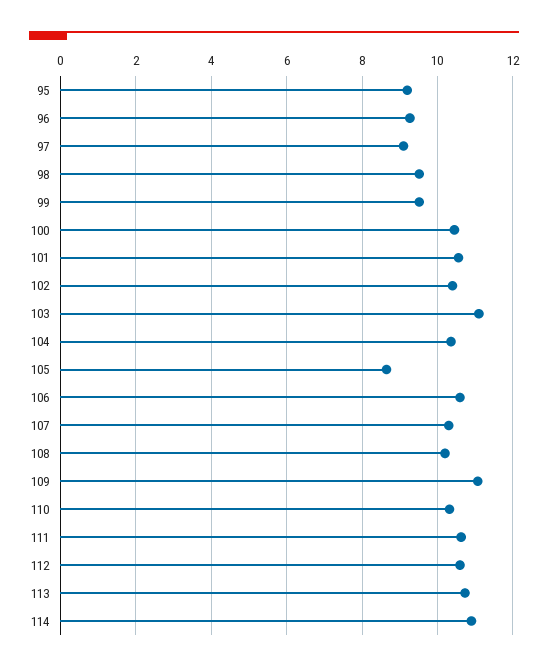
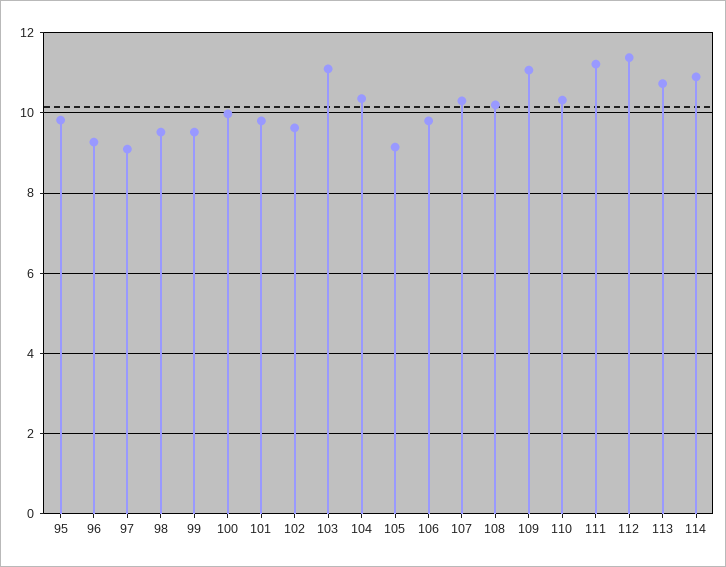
  {
-   "95": 9.2,
+   "95": 9.8,
    "96": 9.2,
    "97": 9.2,
    "98": 9.6,
    "99": 9.6,
-   "100": 10.4,
+   "100": 10,
-   "101": 10.6,
+   "101": 9.8,
-   "102": 10.4,
+   "102": 9.6,
    "103": 11.2,
    "104": 10.4,
-   "105": 8.6,
+   "105": 9.2,
-   "106": 10.6,
+   "106": 9.8,
    "107": 10.4,
    "108": 10.2,
    "109": 11,
    "110": 10.4,
-   "111": 10.6,
+   "111": 11.2,
-   "112": 10.6,
+   "112": 11.4,
    "113": 10.8,
    "114": 11
  }

